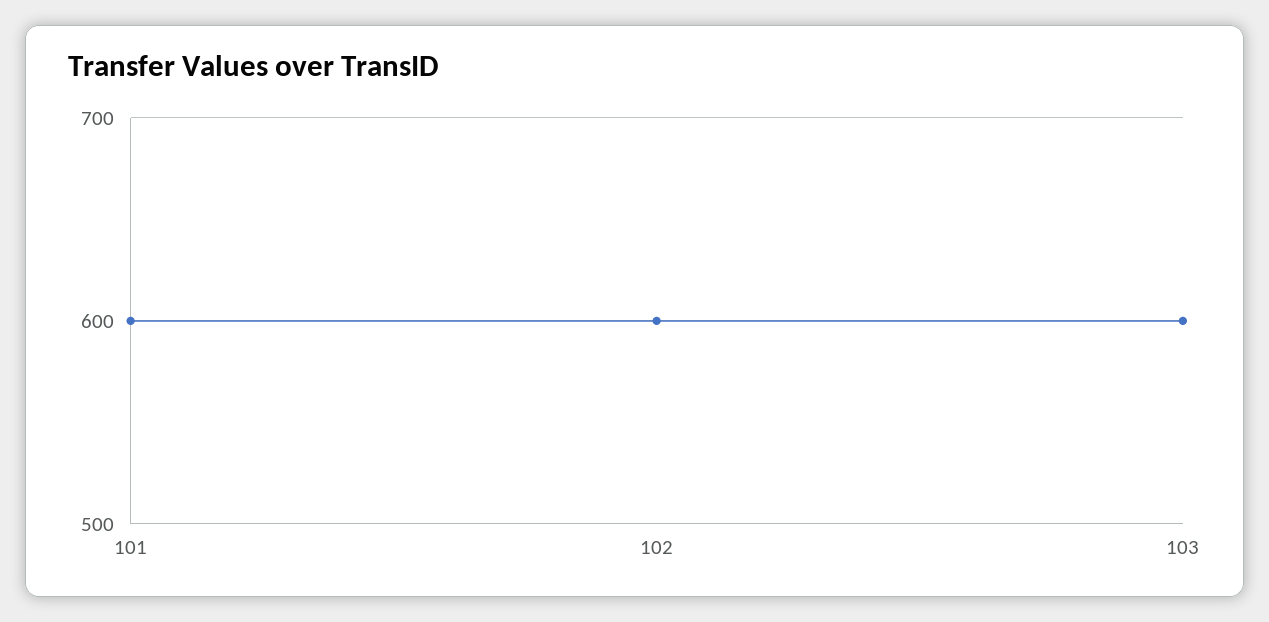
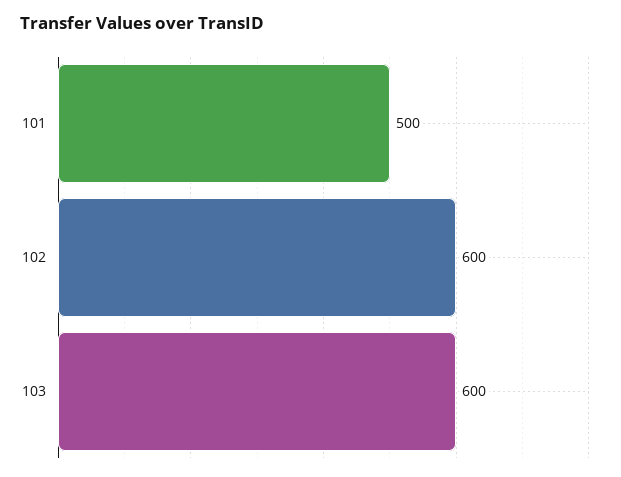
  {
-   "101": 600,
+   "101": 500,
    "102": 600,
    "103": 600
  }

